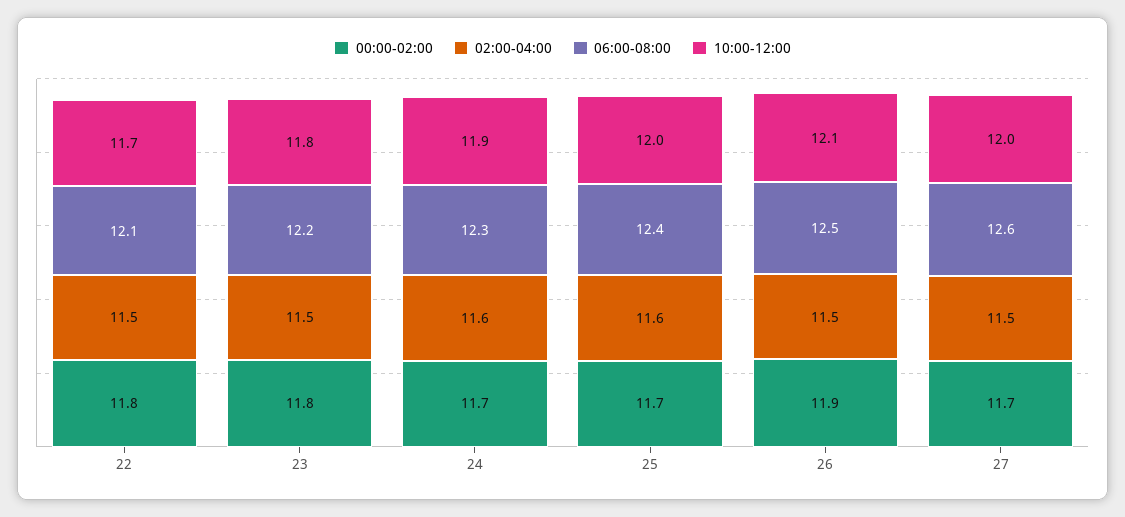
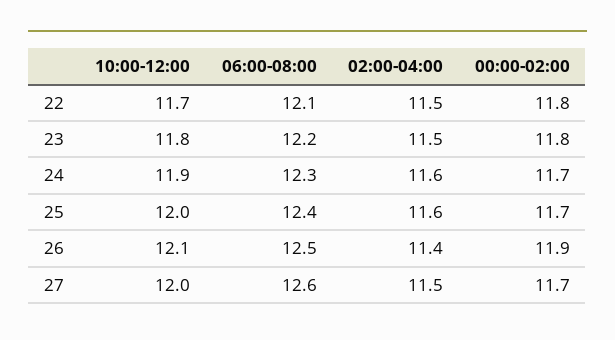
  {
    "00:00-02:00": {
      "22": 11.8,
      "23": 11.8,
      "24": 11.7,
      "25": 11.7,
      "26": 11.9,
      "27": 11.7
    },
    "02:00-04:00": {
      "22": 11.5,
      "23": 11.5,
      "24": 11.6,
      "25": 11.6,
-     "26": 11.5,
+     "26": 11.4,
      "27": 11.5
    },
    "06:00-08:00": {
      "22": 12.1,
      "23": 12.2,
      "24": 12.3,
      "25": 12.4,
      "26": 12.5,
      "27": 12.6
    },
    "10:00-12:00": {
      "22": 11.7,
      "23": 11.8,
      "24": 11.9,
      "25": 12,
      "26": 12.1,
      "27": 12
    }
  }

